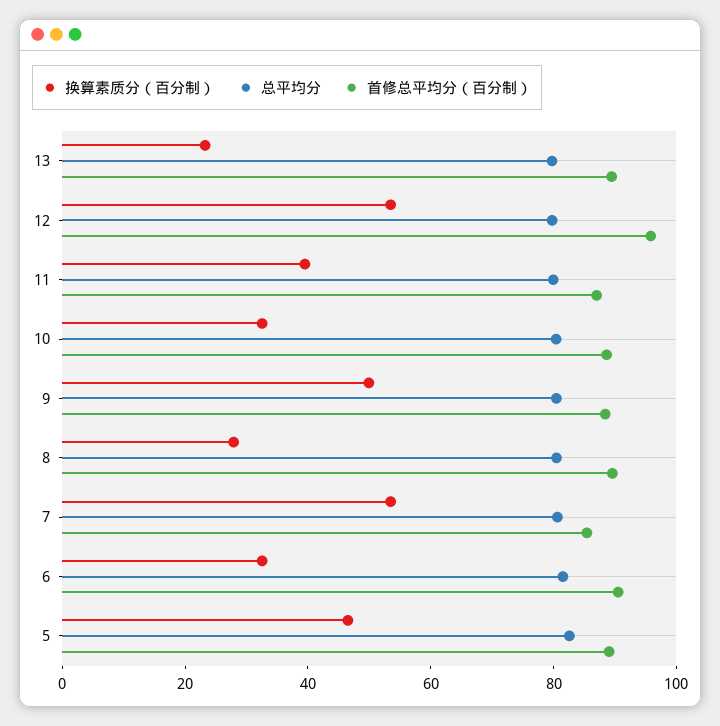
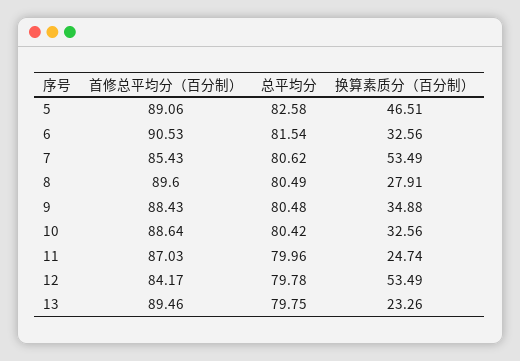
  {
    "换算素质分（百分制）": {
      "13": 23.26,
      "12": 53.49,
-     "11": 40,
+     "11": 24.74,
      "10": 32.56,
-     "9": 50,
+     "9": 34.88,
      "8": 27.91,
      "7": 53.49,
      "6": 32.56,
      "5": 46.51
    },
    "总平均分": {
      "13": 79.75,
      "12": 79.78,
      "11": 79.96,
      "10": 80.42,
      "9": 80.48,
      "8": 80.49,
      "7": 80.62,
      "6": 81.54,
      "5": 82.58
    },
    "首修总平均分（百分制）": {
      "13": 89.46,
-     "12": 95,
+     "12": 84.17,
      "11": 87.03,
      "10": 88.64,
      "9": 88.43,
      "8": 89.6,
      "7": 85.43,
      "6": 90.53,
      "5": 89.06
    }
  }

